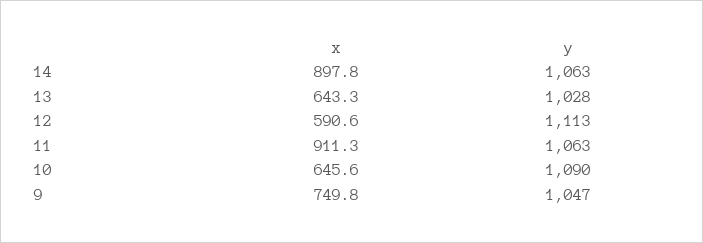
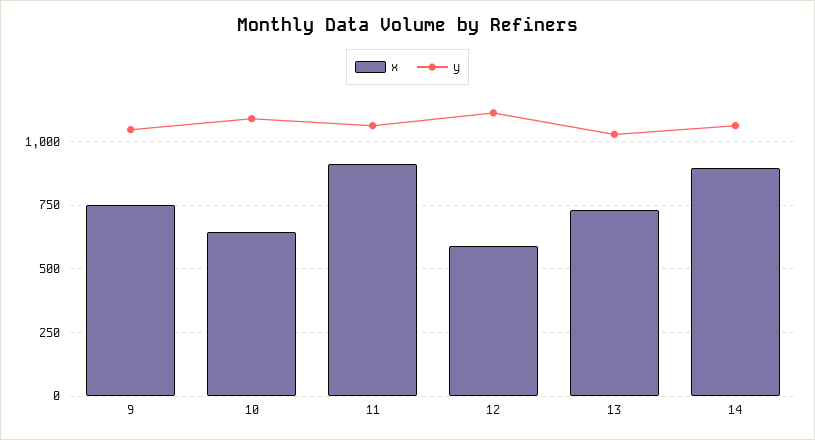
  {
    "x": {
      "14": 897.8,
-     "13": 643.3,
+     "13": 725,
      "12": 590.6,
      "11": 911.3,
      "10": 645.6,
      "9": 749.8
    },
    "y": {
      "14": 1063,
      "13": 1028,
      "12": 1113,
      "11": 1063,
      "10": 1090,
      "9": 1047
    }
  }

